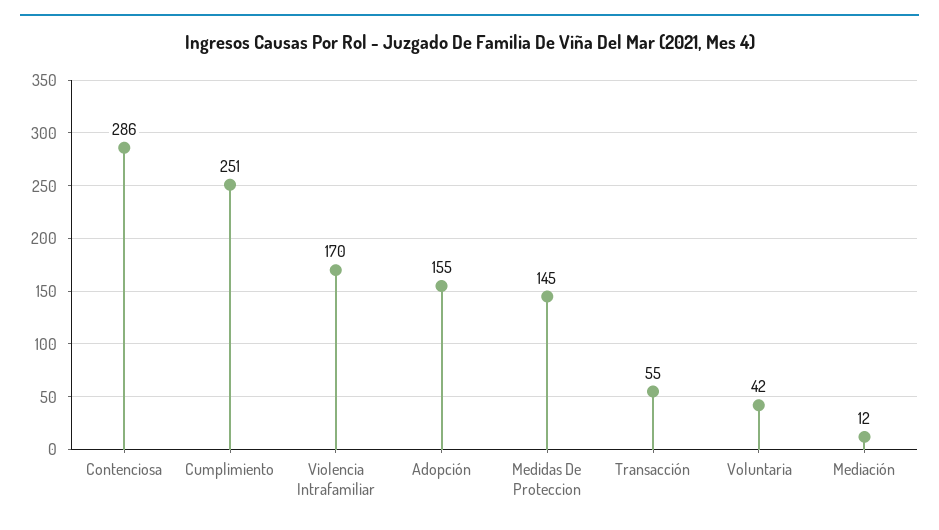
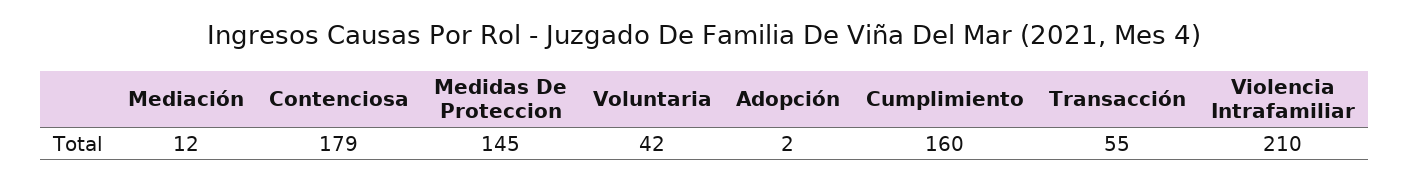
  {
-   "Contenciosa": 286,
+   "Contenciosa": 179,
-   "Cumplimiento": 251,
+   "Cumplimiento": 160,
-   "Violencia Intrafamiliar": 170,
+   "Violencia Intrafamiliar": 210,
-   "Adopción": 155,
+   "Adopción": 2,
    "Medidas De Proteccion": 145,
    "Transacción": 55,
    "Voluntaria": 42,
    "Mediación": 12
  }

